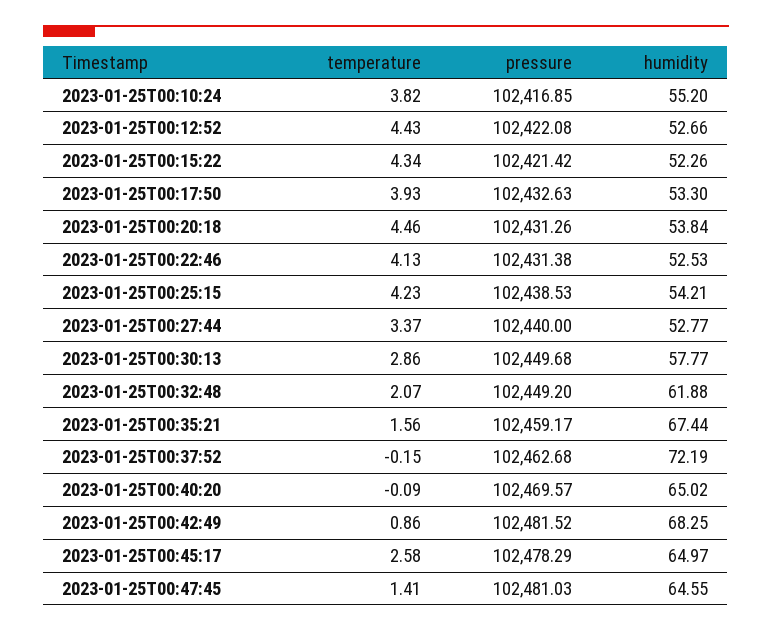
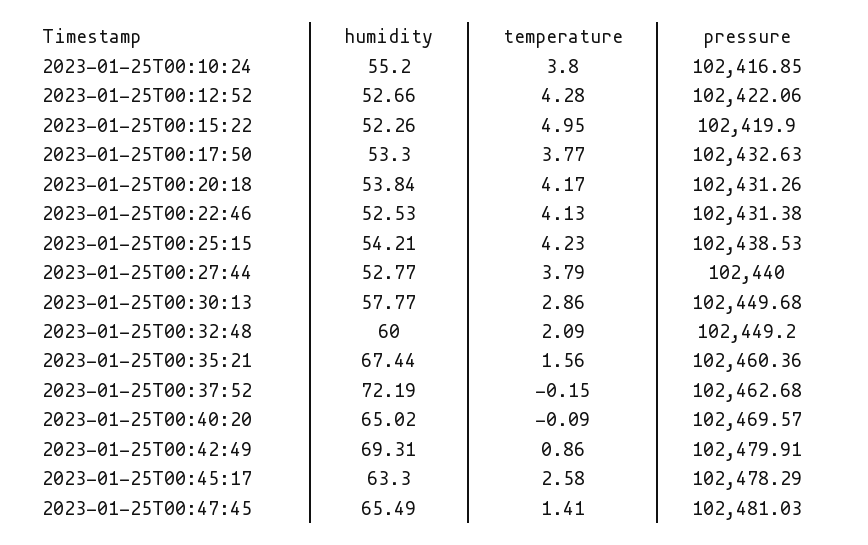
  {
    "temperature": {
-     "2023-01-25T00:10:24": 3.82,
+     "2023-01-25T00:10:24": 3.8,
-     "2023-01-25T00:12:52": 4.43,
+     "2023-01-25T00:12:52": 4.28,
-     "2023-01-25T00:15:22": 4.34,
+     "2023-01-25T00:15:22": 4.95,
-     "2023-01-25T00:17:50": 3.93,
+     "2023-01-25T00:17:50": 3.77,
-     "2023-01-25T00:20:18": 4.46,
+     "2023-01-25T00:20:18": 4.17,
      "2023-01-25T00:22:46": 4.13,
      "2023-01-25T00:25:15": 4.23,
-     "2023-01-25T00:27:44": 3.37,
+     "2023-01-25T00:27:44": 3.79,
      "2023-01-25T00:30:13": 2.86,
-     "2023-01-25T00:32:48": 2.07,
+     "2023-01-25T00:32:48": 2.09,
      "2023-01-25T00:35:21": 1.56,
      "2023-01-25T00:37:52": -0.15,
      "2023-01-25T00:40:20": -0.09,
      "2023-01-25T00:42:49": 0.86,
      "2023-01-25T00:45:17": 2.58,
      "2023-01-25T00:47:45": 1.41
    },
    "pressure": {
      "2023-01-25T00:10:24": 102416.85,
-     "2023-01-25T00:12:52": 102422.08,
+     "2023-01-25T00:12:52": 102422.06,
-     "2023-01-25T00:15:22": 102421.42,
+     "2023-01-25T00:15:22": 102419.9,
      "2023-01-25T00:17:50": 102432.63,
      "2023-01-25T00:20:18": 102431.26,
      "2023-01-25T00:22:46": 102431.38,
      "2023-01-25T00:25:15": 102438.53,
      "2023-01-25T00:27:44": 102440,
      "2023-01-25T00:30:13": 102449.68,
      "2023-01-25T00:32:48": 102449.2,
-     "2023-01-25T00:35:21": 102459.17,
+     "2023-01-25T00:35:21": 102460.36,
      "2023-01-25T00:37:52": 102462.68,
      "2023-01-25T00:40:20": 102469.57,
-     "2023-01-25T00:42:49": 102481.52,
+     "2023-01-25T00:42:49": 102479.91,
      "2023-01-25T00:45:17": 102478.29,
      "2023-01-25T00:47:45": 102481.03
    },
    "humidity": {
      "2023-01-25T00:10:24": 55.2,
      "2023-01-25T00:12:52": 52.66,
      "2023-01-25T00:15:22": 52.26,
      "2023-01-25T00:17:50": 53.3,
      "2023-01-25T00:20:18": 53.84,
      "2023-01-25T00:22:46": 52.53,
      "2023-01-25T00:25:15": 54.21,
      "2023-01-25T00:27:44": 52.77,
      "2023-01-25T00:30:13": 57.77,
-     "2023-01-25T00:32:48": 61.88,
+     "2023-01-25T00:32:48": 60,
      "2023-01-25T00:35:21": 67.44,
      "2023-01-25T00:37:52": 72.19,
      "2023-01-25T00:40:20": 65.02,
-     "2023-01-25T00:42:49": 68.25,
+     "2023-01-25T00:42:49": 69.31,
-     "2023-01-25T00:45:17": 64.97,
+     "2023-01-25T00:45:17": 63.3,
-     "2023-01-25T00:47:45": 64.55
+     "2023-01-25T00:47:45": 65.49
    }
  }

